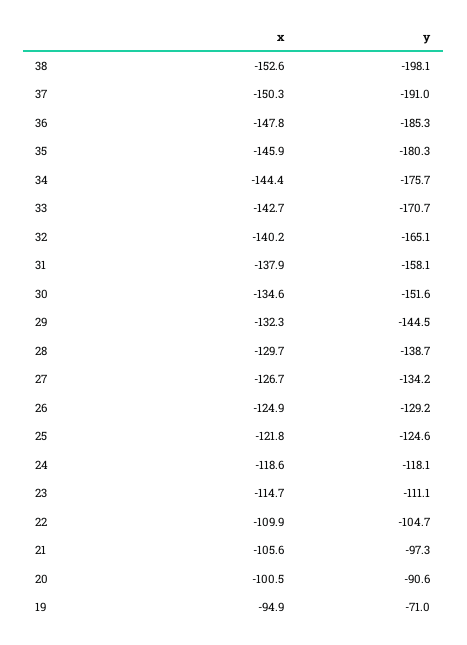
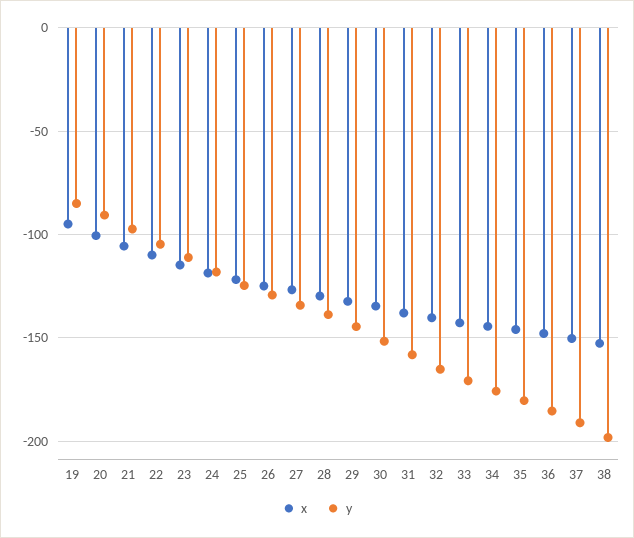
  {
    "x": {
      "38": -152.6,
      "37": -150.3,
      "36": -147.8,
      "35": -145.9,
      "34": -144.4,
      "33": -142.7,
      "32": -140.2,
      "31": -137.9,
      "30": -134.6,
      "29": -132.3,
      "28": -129.7,
      "27": -126.7,
      "26": -124.9,
      "25": -121.8,
      "24": -118.6,
      "23": -114.7,
      "22": -109.9,
      "21": -105.6,
      "20": -100.5,
      "19": -94.9
    },
    "y": {
      "38": -198.1,
      "37": -191,
      "36": -185.3,
      "35": -180.3,
      "34": -175.7,
      "33": -170.7,
      "32": -165.1,
      "31": -158.1,
      "30": -151.6,
      "29": -144.5,
      "28": -138.7,
      "27": -134.2,
      "26": -129.2,
      "25": -124.6,
      "24": -118.1,
      "23": -111.1,
      "22": -104.7,
      "21": -97.3,
      "20": -90.6,
-     "19": -71
+     "19": -85
    }
  }

